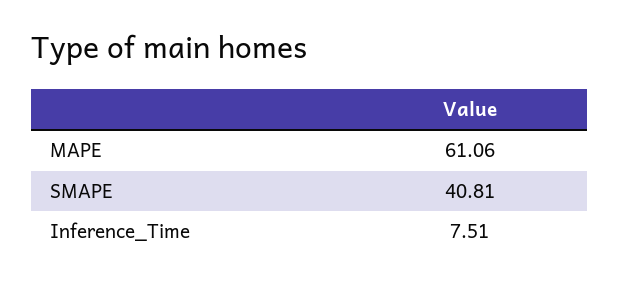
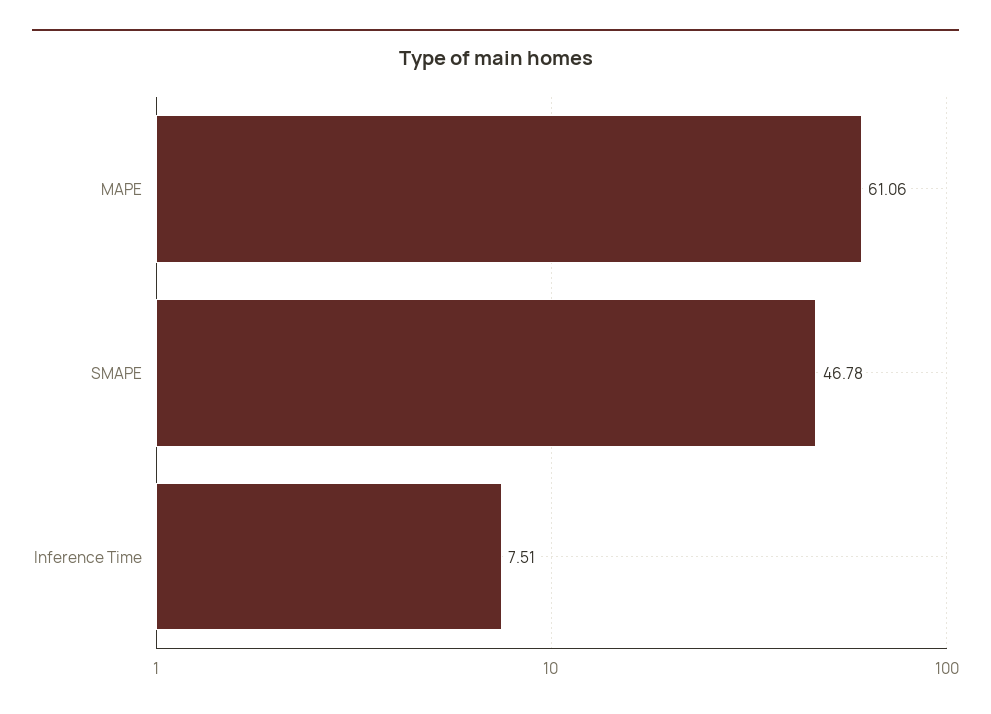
  {
    "MAPE": 61.06,
-   "SMAPE": 40.81,
+   "SMAPE": 46.78,
    "Inference_Time": 7.51
  }

